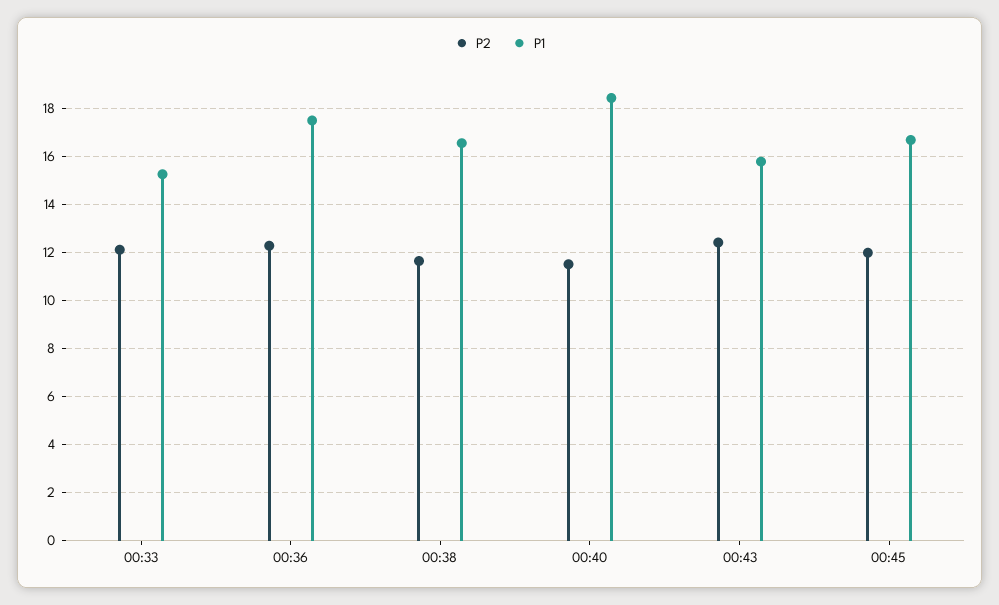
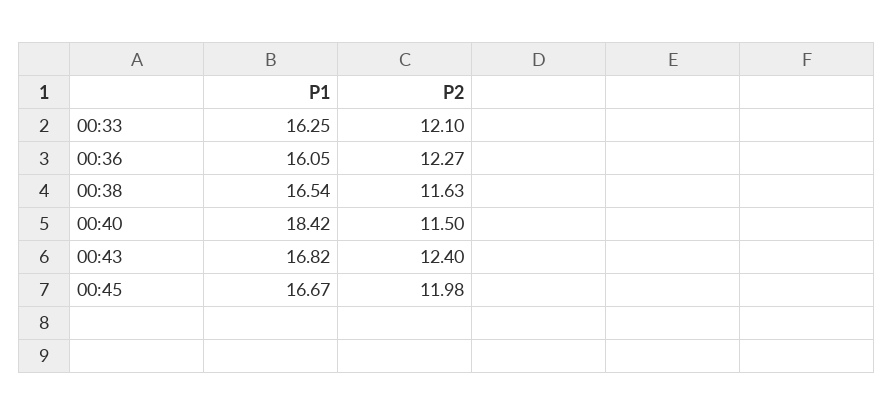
  {
    "P2": {
      "00:33": 12.1,
      "00:36": 12.27,
      "00:38": 11.63,
      "00:40": 11.5,
      "00:43": 12.4,
      "00:45": 11.98
    },
    "P1": {
-     "00:33": 15.25,
+     "00:33": 16.25,
-     "00:36": 17.5,
+     "00:36": 16.05,
      "00:38": 16.54,
      "00:40": 18.42,
-     "00:43": 15.75,
+     "00:43": 16.82,
      "00:45": 16.67
    }
  }

